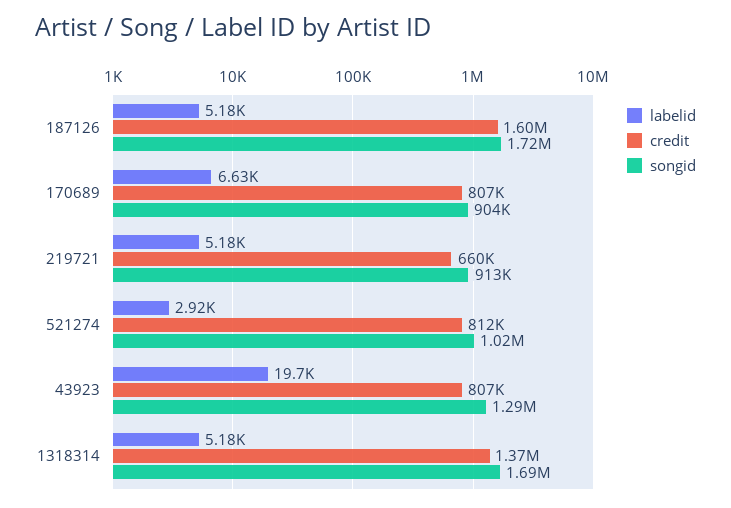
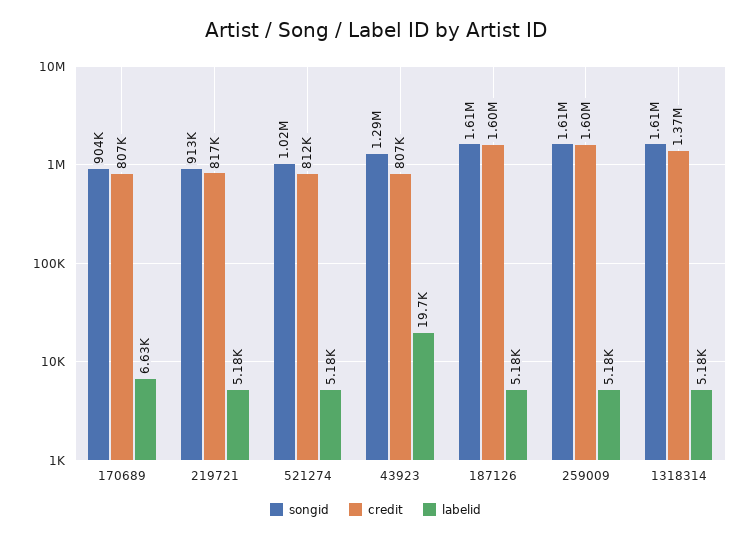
  {
    "labelid": {
      "187126": 5180,
      "170689": 6630,
      "219721": 5180,
-     "521274": 2920,
+     "521274": 5180,
      "43923": 19700,
-     "1318314": 5180
+     "1318314": 5180,
+     "259009": 5180
    },
    "credit": {
      "187126": 1600000,
      "170689": 807000,
-     "219721": 660000,
+     "219721": 817000,
      "521274": 812000,
      "43923": 807000,
-     "1318314": 1370000
+     "1318314": 1370000,
+     "259009": 1600000
    },
    "songid": {
-     "187126": 1720000,
+     "187126": 1610000,
      "170689": 904000,
      "219721": 913000,
      "521274": 1020000,
      "43923": 1290000,
-     "1318314": 1690000
+     "1318314": 1610000,
+     "259009": 1610000
    }
  }

